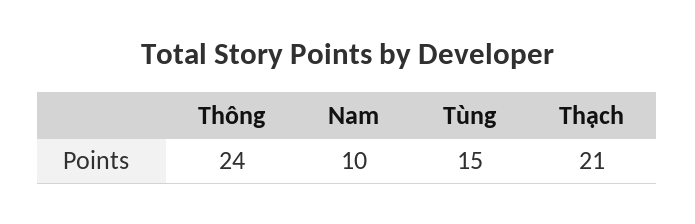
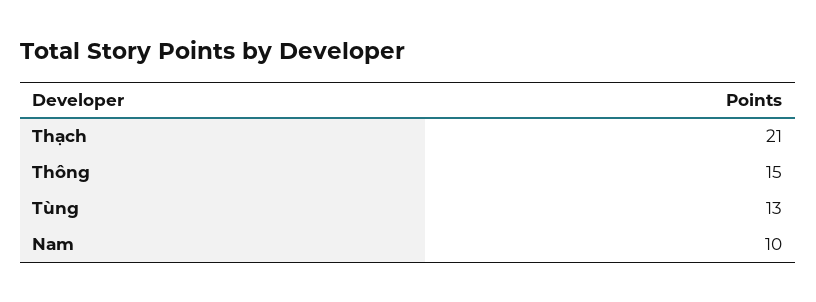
  {
-   "Thông": 24,
+   "Thông": 15,
    "Nam": 10,
-   "Tùng": 15,
+   "Tùng": 13,
    "Thạch": 21
  }

